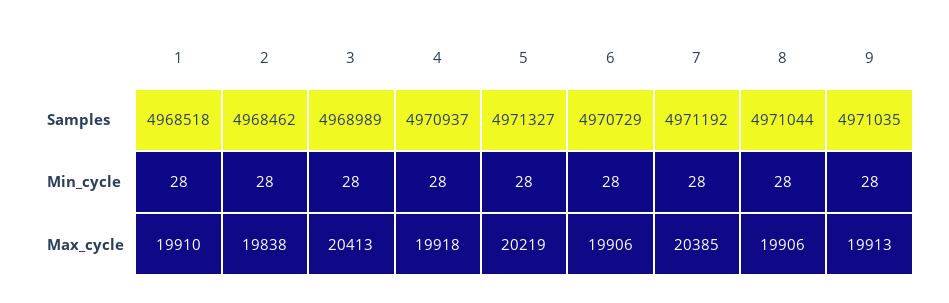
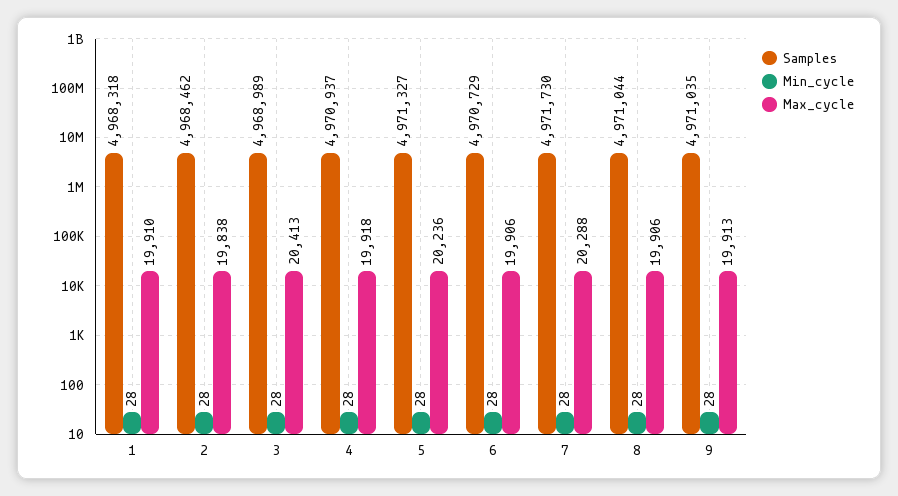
  {
    "Samples": {
-     "1": 4968518,
+     "1": 4968318,
      "2": 4968462,
      "3": 4968989,
      "4": 4970937,
      "5": 4971327,
      "6": 4970729,
-     "7": 4971192,
+     "7": 4971730,
      "8": 4971044,
      "9": 4971035
    },
    "Min_cycle": {
      "1": 28,
      "2": 28,
      "3": 28,
      "4": 28,
      "5": 28,
      "6": 28,
      "7": 28,
      "8": 28,
      "9": 28
    },
    "Max_cycle": {
      "1": 19910,
      "2": 19838,
      "3": 20413,
      "4": 19918,
-     "5": 20219,
+     "5": 20236,
      "6": 19906,
-     "7": 20385,
+     "7": 20288,
      "8": 19906,
      "9": 19913
    }
  }

